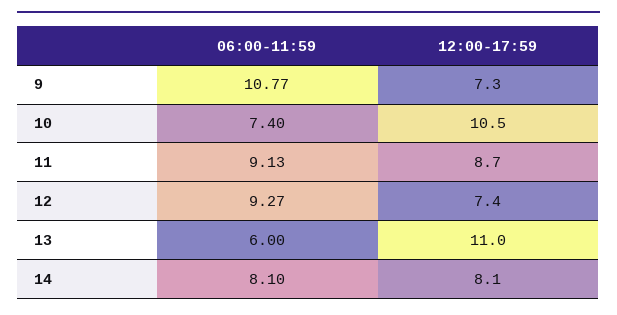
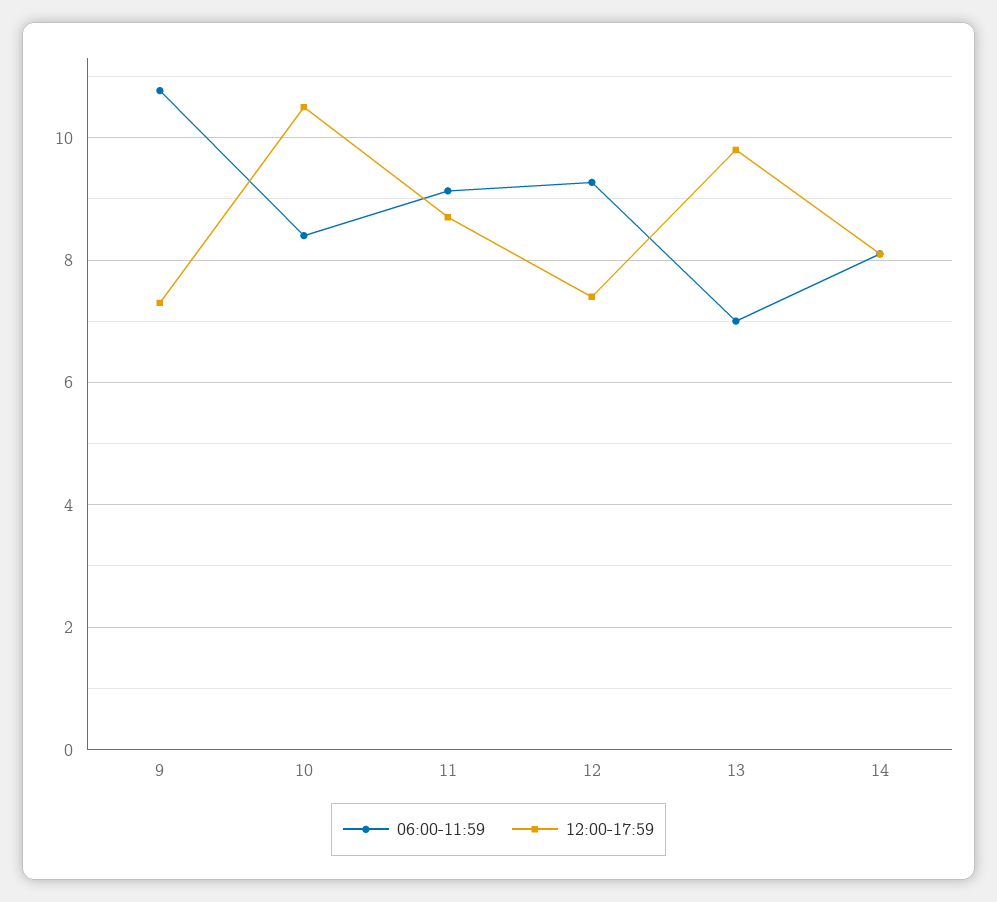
  {
    "06:00-11:59": {
      "9": 10.77,
-     "10": 7.4,
+     "10": 8.4,
      "11": 9.13,
      "12": 9.27,
-     "13": 6,
+     "13": 7,
      "14": 8.1
    },
    "12:00-17:59": {
      "9": 7.3,
      "10": 10.5,
      "11": 8.7,
      "12": 7.4,
-     "13": 11,
+     "13": 9.8,
      "14": 8.1
    }
  }

